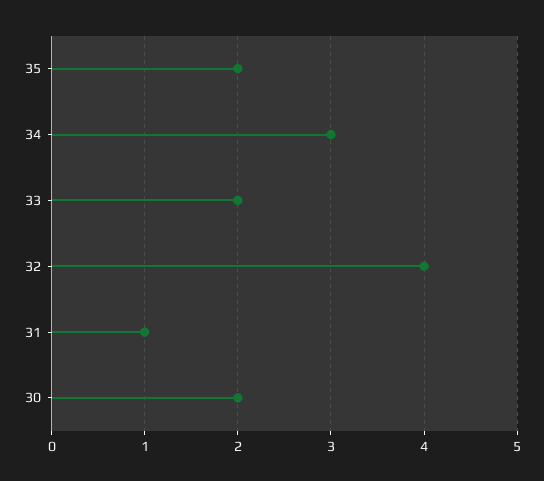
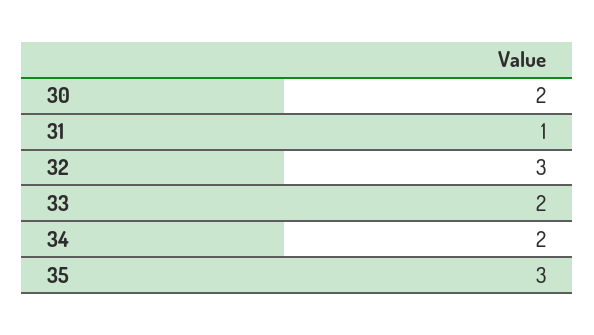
  {
-   "35": 2,
+   "35": 3,
-   "34": 3,
+   "34": 2,
    "33": 2,
-   "32": 4,
+   "32": 3,
    "31": 1,
    "30": 2
  }

